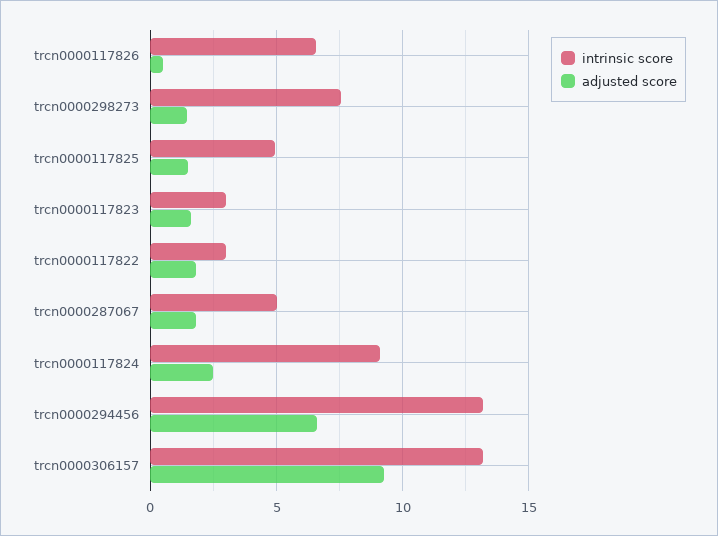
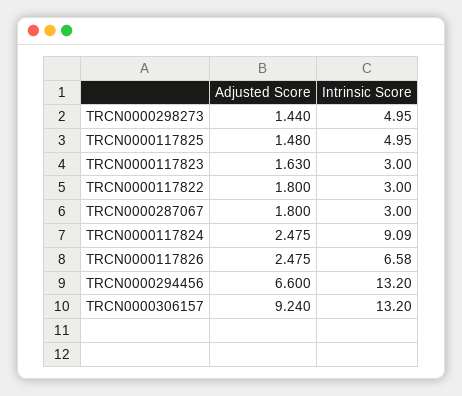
  {
    "intrinsic score": {
      "trcn0000117826": 6.58,
-     "trcn0000298273": 7.5,
+     "trcn0000298273": 4.95,
      "trcn0000117825": 4.95,
      "trcn0000117823": 3,
      "trcn0000117822": 3,
-     "trcn0000287067": 5,
+     "trcn0000287067": 3,
      "trcn0000117824": 9.09,
      "trcn0000294456": 13.2,
      "trcn0000306157": 13.2
    },
    "adjusted score": {
-     "trcn0000117826": 0.5,
+     "trcn0000117826": 2.475,
      "trcn0000298273": 1.44,
      "trcn0000117825": 1.48,
      "trcn0000117823": 1.63,
      "trcn0000117822": 1.8,
      "trcn0000287067": 1.8,
      "trcn0000117824": 2.475,
      "trcn0000294456": 6.6,
      "trcn0000306157": 9.24
    }
  }

